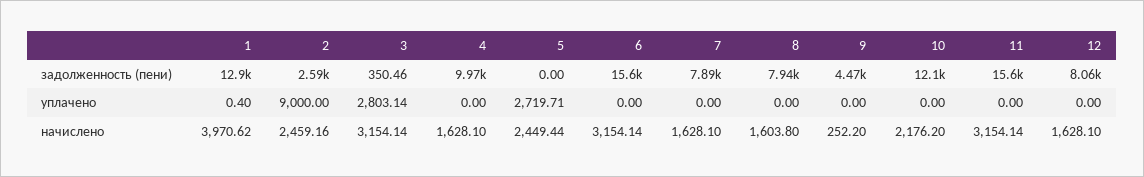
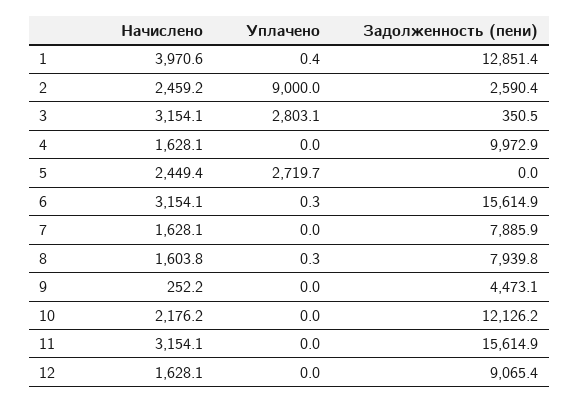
  {
    "1": {
      "задолженность (пени)": 12851.4,
      "уплачено": 0.4,
      "начислено": 3970.62
    },
    "2": {
      "задолженность (пени)": 2590.4,
      "уплачено": 9000,
      "начислено": 2459.16
    },
    "3": {
      "задолженность (пени)": 350.46,
      "уплачено": 2803.14,
      "начислено": 3154.14
    },
    "4": {
      "задолженность (пени)": 9972.9,
      "уплачено": 0,
      "начислено": 1628.1
    },
    "5": {
      "задолженность (пени)": 0,
      "уплачено": 2719.71,
      "начислено": 2449.44
    },
    "6": {
      "задолженность (пени)": 15614.9,
-     "уплачено": 0,
+     "уплачено": 0.3,
      "начислено": 3154.14
    },
    "7": {
      "задолженность (пени)": 7885.9,
      "уплачено": 0,
      "начислено": 1628.1
    },
    "8": {
      "задолженность (пени)": 7939.8,
-     "уплачено": 0,
+     "уплачено": 0.3,
      "начислено": 1603.8
    },
    "9": {
      "задолженность (пени)": 4473.1,
      "уплачено": 0,
      "начислено": 252.2
    },
    "10": {
      "задолженность (пени)": 12126.2,
      "уплачено": 0,
      "начислено": 2176.2
    },
    "11": {
      "задолженность (пени)": 15614.9,
      "уплачено": 0,
      "начислено": 3154.14
    },
    "12": {
-     "задолженность (пени)": 8060,
+     "задолженность (пени)": 9065.4,
      "уплачено": 0,
      "начислено": 1628.1
    }
  }

